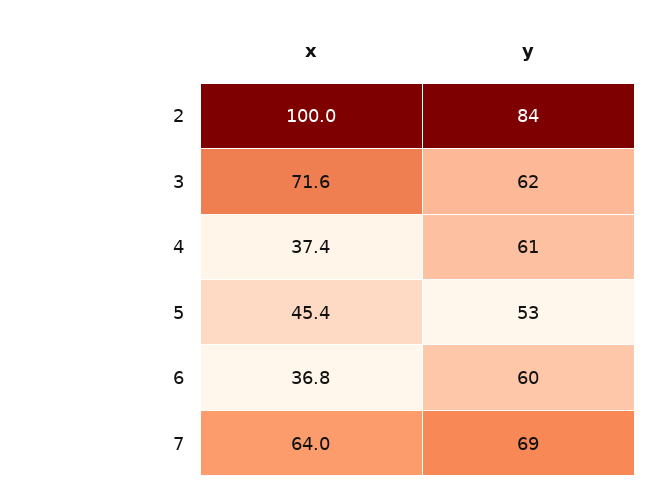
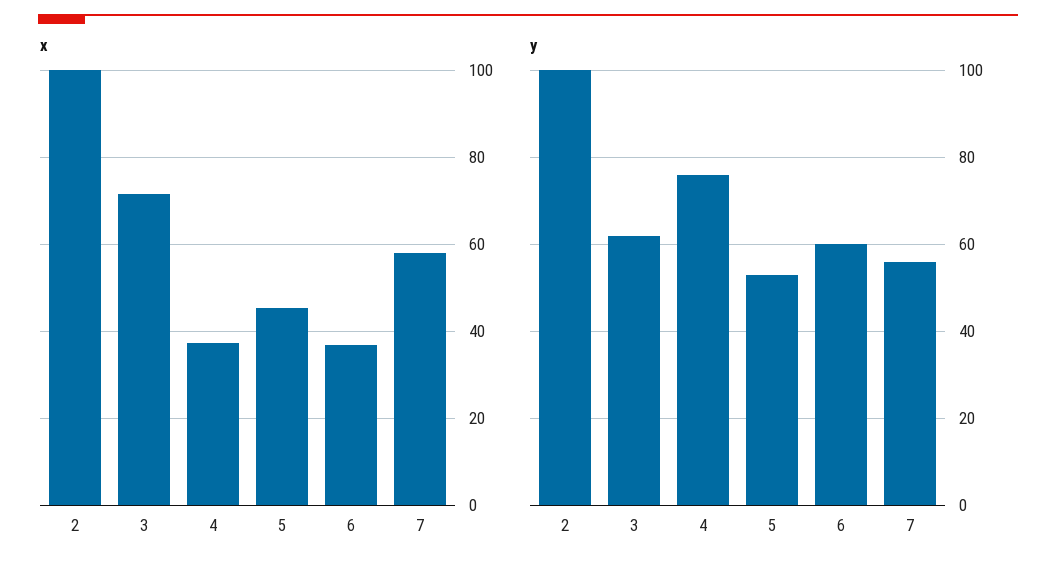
  {
    "x": {
      "2": 100,
      "3": 71.6,
      "4": 37.4,
      "5": 45.4,
      "6": 36.8,
-     "7": 64
+     "7": 58
    },
    "y": {
-     "2": 84,
+     "2": 100,
      "3": 62,
-     "4": 61,
+     "4": 75,
      "5": 53,
      "6": 60,
-     "7": 69
+     "7": 55
    }
  }

